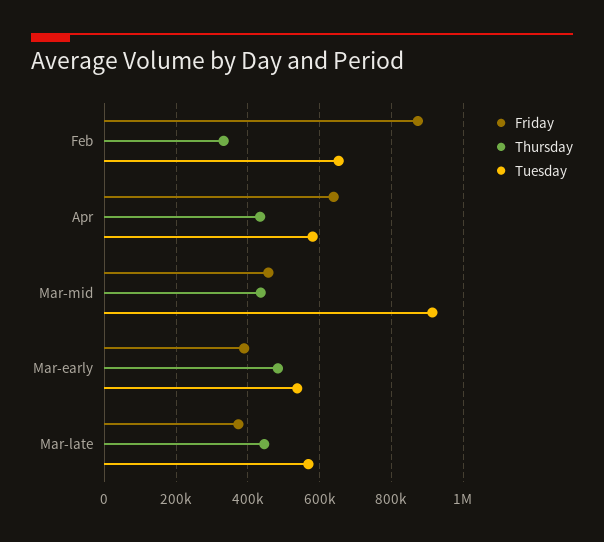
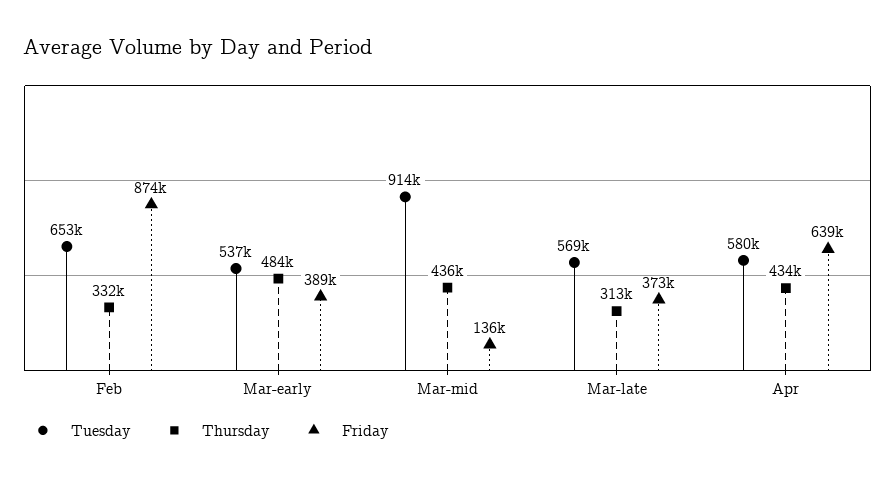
  {
    "Friday": {
      "Feb": 874000,
      "Apr": 639000,
-     "Mar-mid": 460000,
+     "Mar-mid": 136000,
      "Mar-early": 389000,
      "Mar-late": 373000
    },
    "Thursday": {
      "Feb": 332000,
      "Apr": 434000,
      "Mar-mid": 436000,
      "Mar-early": 484000,
-     "Mar-late": 440000
+     "Mar-late": 313000
    },
    "Tuesday": {
      "Feb": 653000,
      "Apr": 580000,
      "Mar-mid": 914000,
      "Mar-early": 537000,
      "Mar-late": 569000
    }
  }

